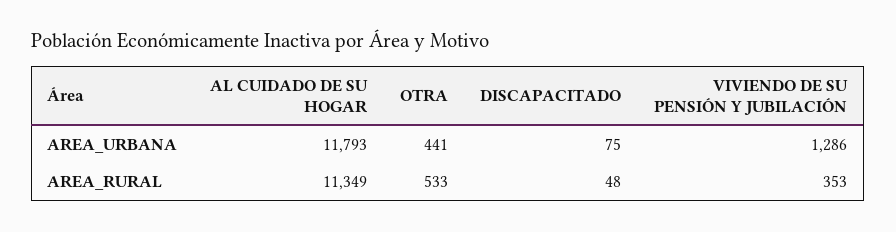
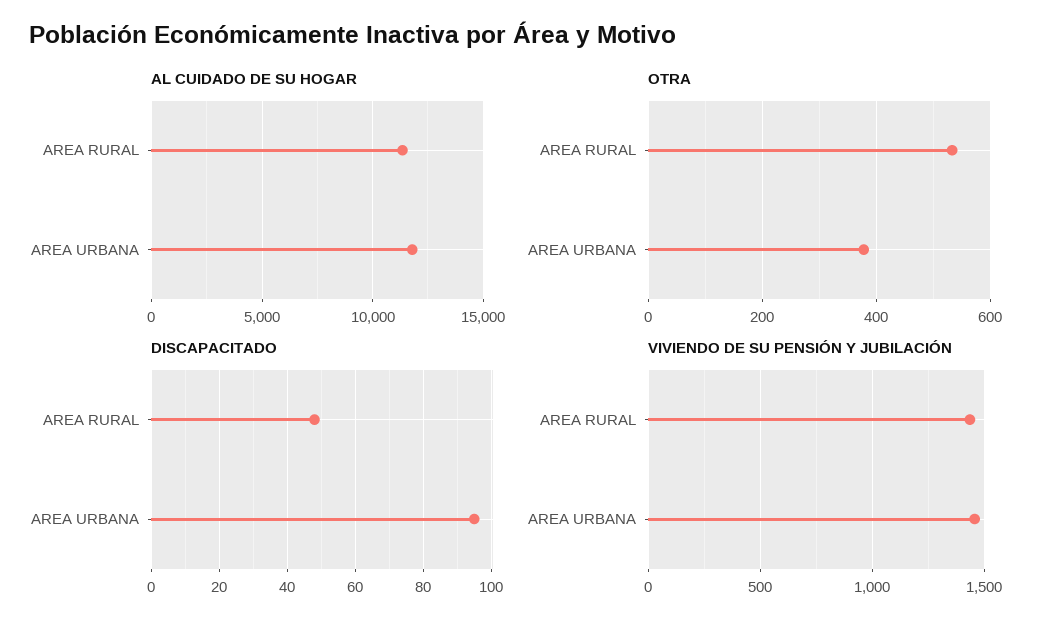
  {
    "AL CUIDADO DE SU HOGAR": {
      "AREA_URBANA": 11793,
      "AREA_RURAL": 11349
    },
    "OTRA": {
-     "AREA_URBANA": 441,
+     "AREA_URBANA": 380,
      "AREA_RURAL": 533
    },
    "DISCAPACITADO": {
-     "AREA_URBANA": 75,
+     "AREA_URBANA": 95,
      "AREA_RURAL": 48
    },
    "VIVIENDO DE SU PENSIÓN Y JUBILACIÓN": {
-     "AREA_URBANA": 1286,
+     "AREA_URBANA": 1450,
-     "AREA_RURAL": 353
+     "AREA_RURAL": 1450
    }
  }

